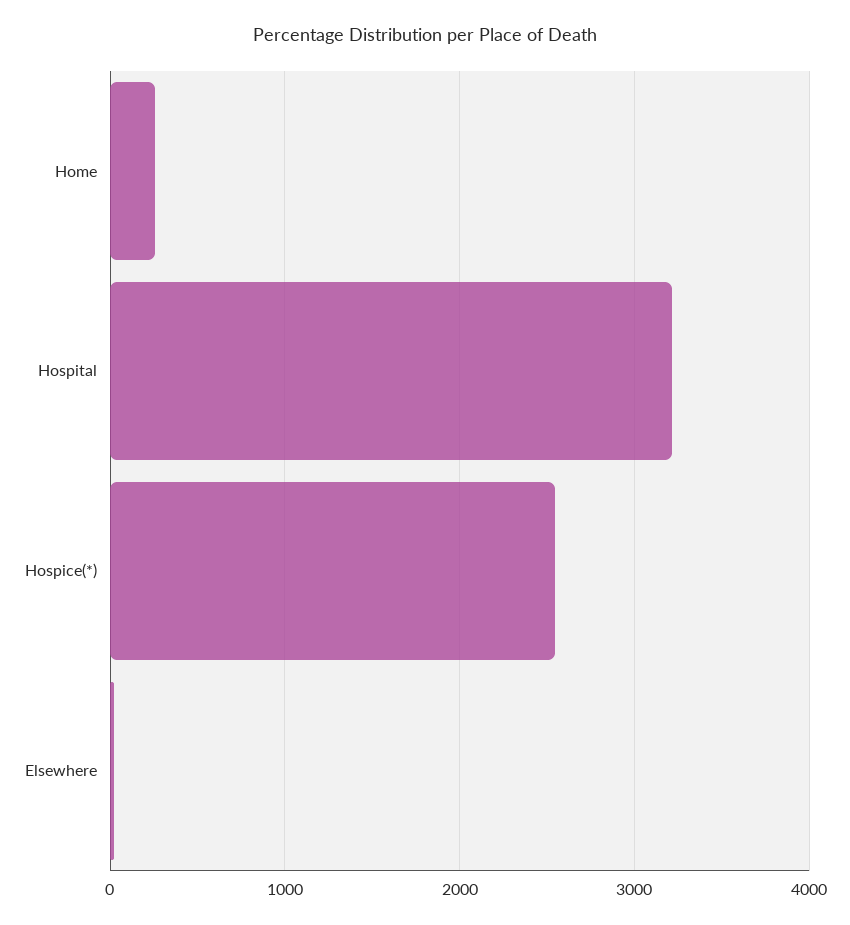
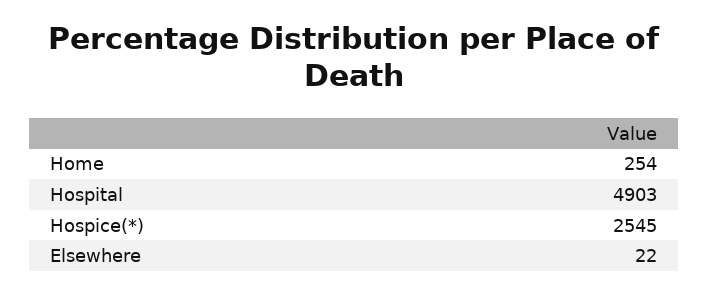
  {
    "Home": 254,
-   "Hospital": 3200,
+   "Hospital": 4903,
    "Hospice(*)": 2545,
    "Elsewhere": 22
  }

